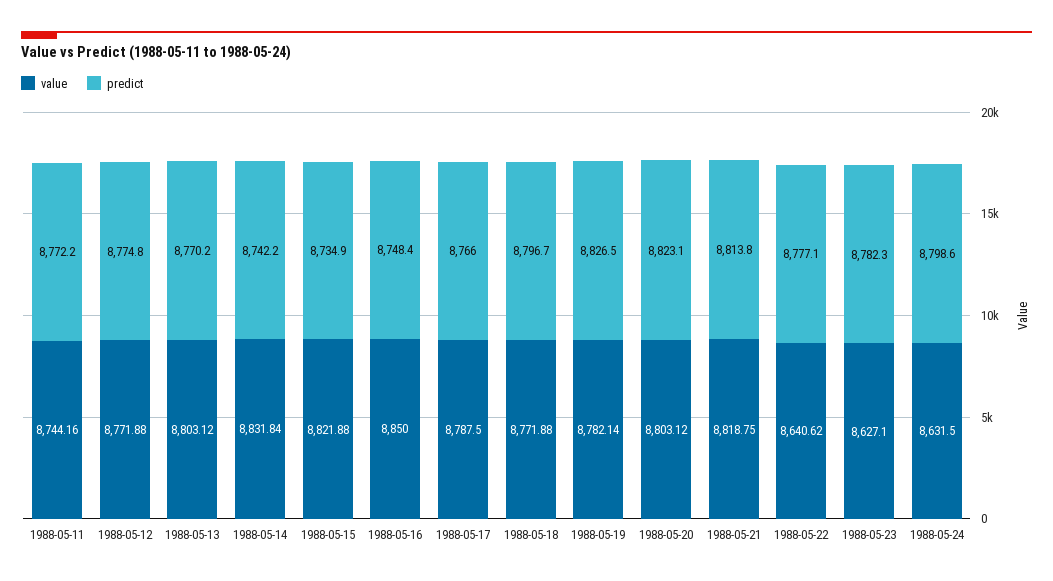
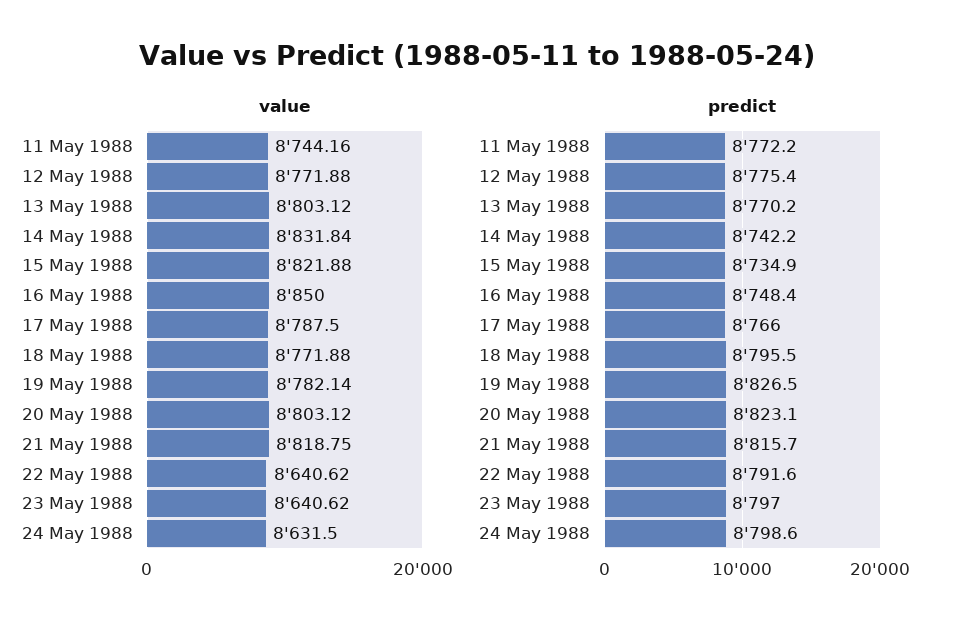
  {
    "value": {
      "1988-05-11": 8744.16,
      "1988-05-12": 8771.88,
      "1988-05-13": 8803.12,
      "1988-05-14": 8831.84,
      "1988-05-15": 8821.88,
      "1988-05-16": 8850,
      "1988-05-17": 8787.5,
      "1988-05-18": 8771.88,
      "1988-05-19": 8782.14,
      "1988-05-20": 8803.12,
      "1988-05-21": 8818.75,
      "1988-05-22": 8640.62,
-     "1988-05-23": 8627.1,
+     "1988-05-23": 8640.62,
      "1988-05-24": 8631.5
    },
    "predict": {
      "1988-05-11": 8772.2,
-     "1988-05-12": 8774.8,
+     "1988-05-12": 8775.4,
      "1988-05-13": 8770.2,
      "1988-05-14": 8742.2,
      "1988-05-15": 8734.9,
      "1988-05-16": 8748.4,
      "1988-05-17": 8766,
-     "1988-05-18": 8796.7,
+     "1988-05-18": 8795.5,
      "1988-05-19": 8826.5,
      "1988-05-20": 8823.1,
-     "1988-05-21": 8813.8,
+     "1988-05-21": 8815.7,
-     "1988-05-22": 8777.1,
+     "1988-05-22": 8791.6,
-     "1988-05-23": 8782.3,
+     "1988-05-23": 8797,
      "1988-05-24": 8798.6
    }
  }

